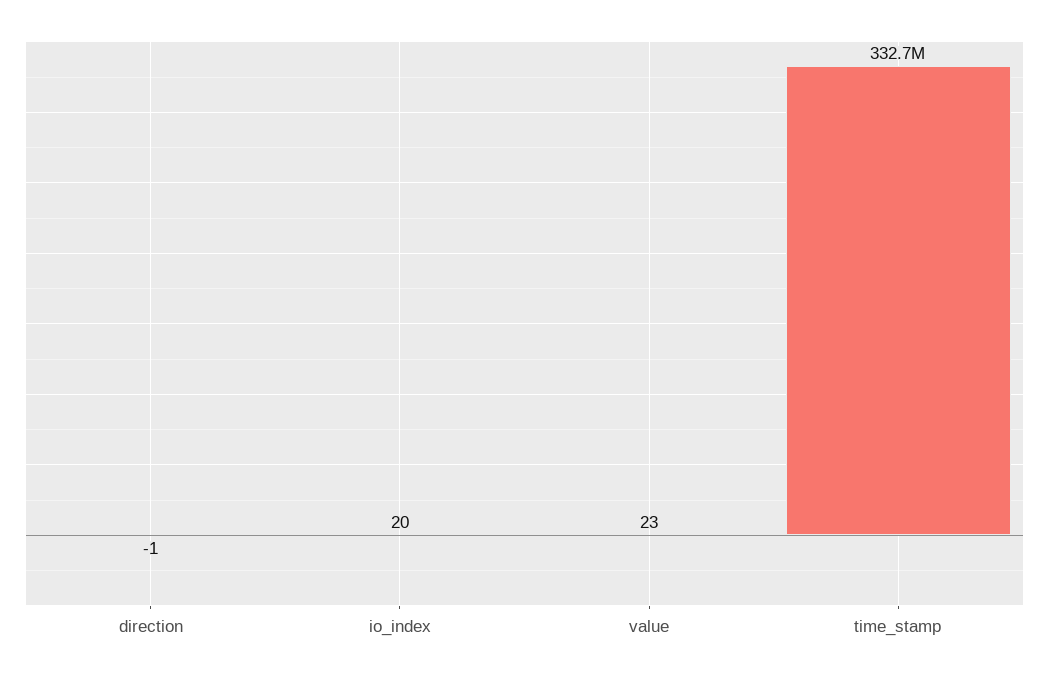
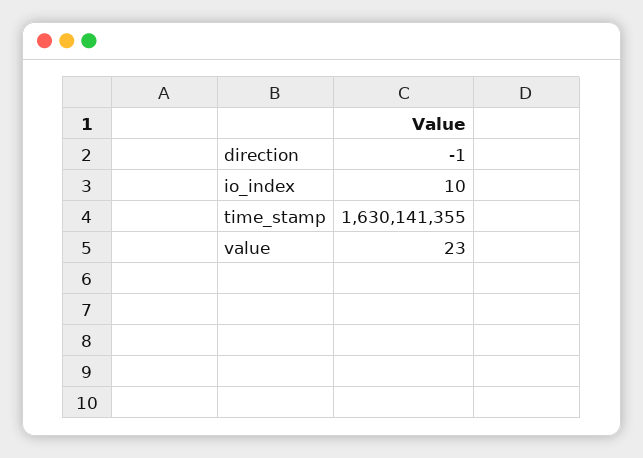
  {
    "direction": -1,
-   "io_index": 20,
+   "io_index": 10,
    "value": 23,
-   "time_stamp": 332700000
+   "time_stamp": 1630141355
  }

